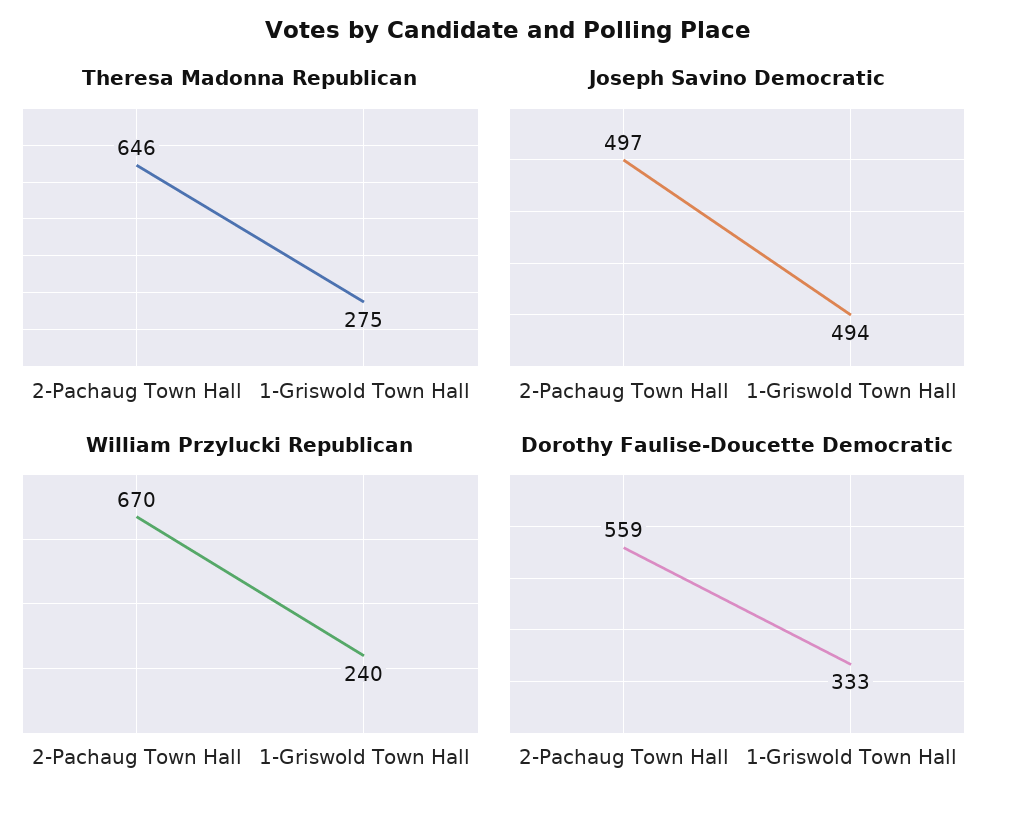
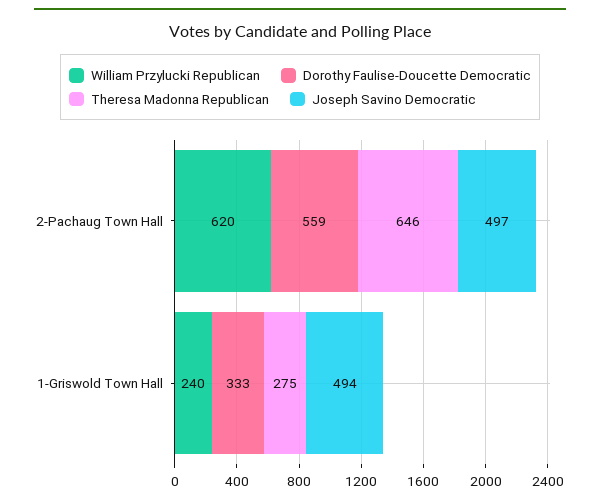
  {
    "Theresa Madonna Republican": {
      "2-Pachaug Town Hall": 646,
      "1-Griswold Town Hall": 275
    },
    "Joseph Savino Democratic": {
      "2-Pachaug Town Hall": 497,
      "1-Griswold Town Hall": 494
    },
    "William Przylucki Republican": {
-     "2-Pachaug Town Hall": 670,
+     "2-Pachaug Town Hall": 620,
      "1-Griswold Town Hall": 240
    },
    "Dorothy Faulise-Doucette Democratic": {
      "2-Pachaug Town Hall": 559,
      "1-Griswold Town Hall": 333
    }
  }

